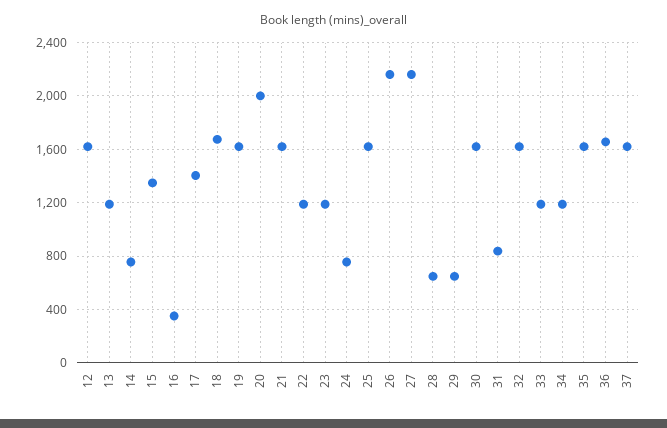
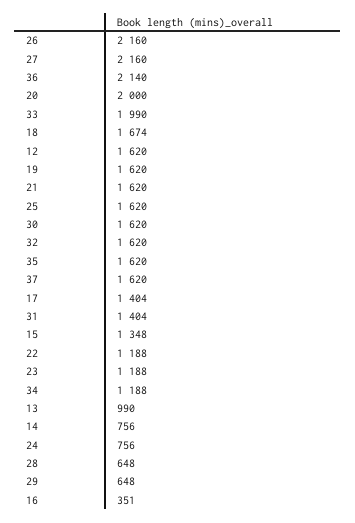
  {
    "12": 1620,
-   "13": 1200,
+   "13": 990,
    "14": 756,
    "15": 1348,
    "16": 351,
    "17": 1404,
    "18": 1674,
    "19": 1620,
    "20": 2000,
    "21": 1620,
    "22": 1188,
    "23": 1188,
    "24": 756,
    "25": 1620,
    "26": 2160,
    "27": 2160,
    "28": 648,
    "29": 648,
    "30": 1620,
-   "31": 850,
+   "31": 1404,
    "32": 1620,
-   "33": 1200,
+   "33": 1990,
    "34": 1188,
    "35": 1620,
-   "36": 1650,
+   "36": 2140,
    "37": 1620
  }

